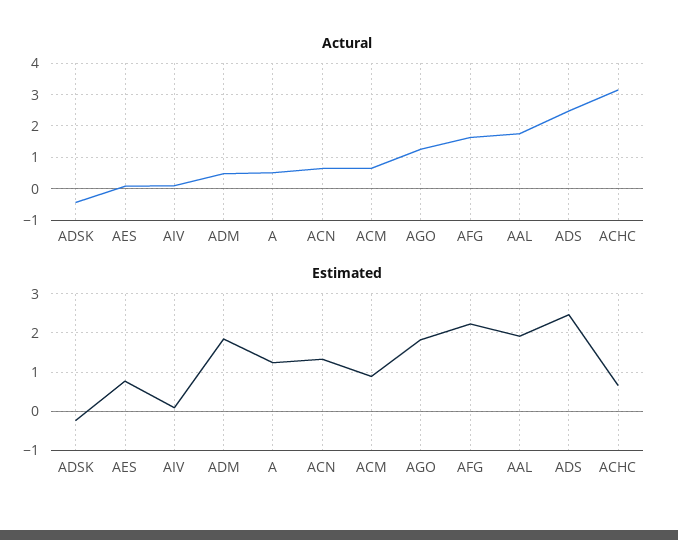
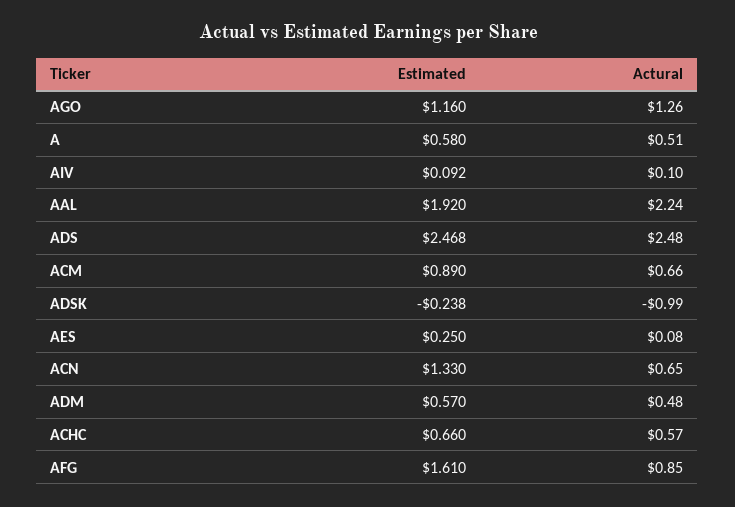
  {
    "Actural": {
-     "ADSK": -0.4,
+     "ADSK": -0.99,
      "AES": 0.08,
      "AIV": 0.1,
      "ADM": 0.48,
      "A": 0.51,
      "ACN": 0.65,
      "ACM": 0.66,
      "AGO": 1.26,
-     "AFG": 1.6,
+     "AFG": 0.85,
-     "AAL": 1.8,
+     "AAL": 2.24,
      "ADS": 2.48,
-     "ACHC": 3.2
+     "ACHC": 0.57
    },
    "Estimated": {
      "ADSK": -0.238,
-     "AES": 0.8,
+     "AES": 0.25,
      "AIV": 0.092,
-     "ADM": 1.8,
+     "ADM": 0.57,
-     "A": 1.2,
+     "A": 0.58,
      "ACN": 1.33,
      "ACM": 0.89,
-     "AGO": 1.8,
+     "AGO": 1.16,
-     "AFG": 2.2,
+     "AFG": 1.61,
      "AAL": 1.92,
      "ADS": 2.468,
      "ACHC": 0.66
    }
  }

